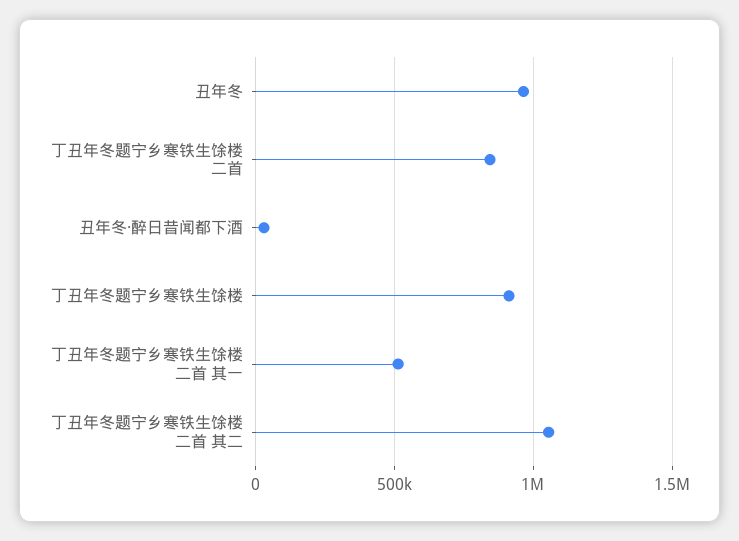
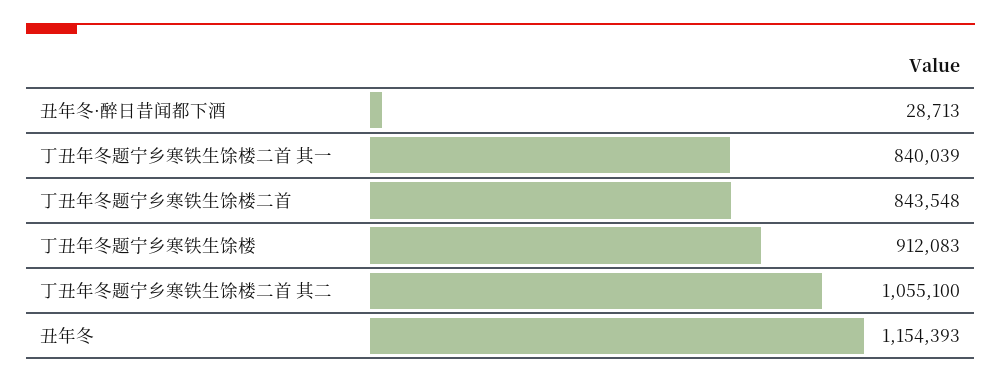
  {
-   "丑年冬": 950000,
+   "丑年冬": 1154393,
    "丁丑年冬题宁乡寒铁生馀楼二首": 843548,
    "丑年冬·醉日昔闻都下酒": 28713,
    "丁丑年冬题宁乡寒铁生馀楼": 912083,
-   "丁丑年冬题宁乡寒铁生馀楼二首 其一": 500000,
+   "丁丑年冬题宁乡寒铁生馀楼二首 其一": 840039,
    "丁丑年冬题宁乡寒铁生馀楼二首 其二": 1055100
  }

